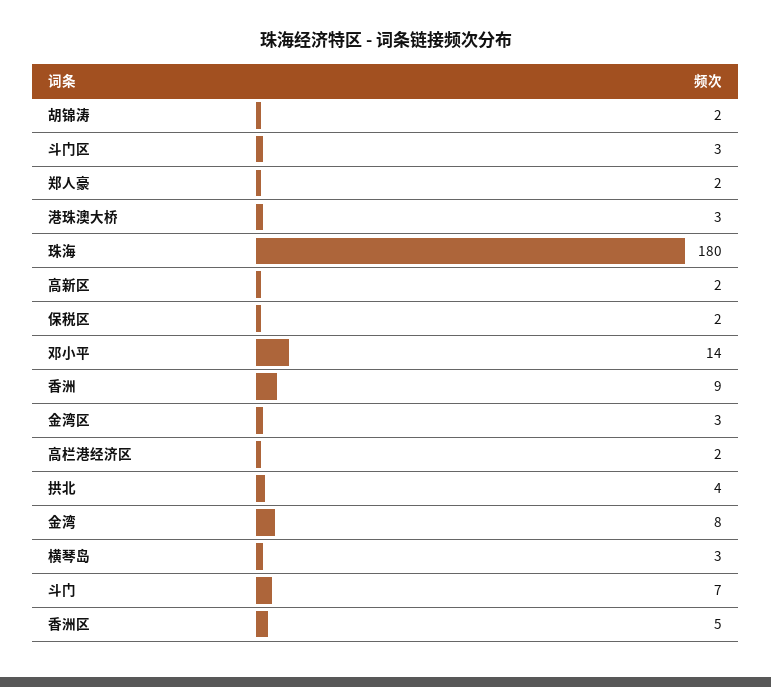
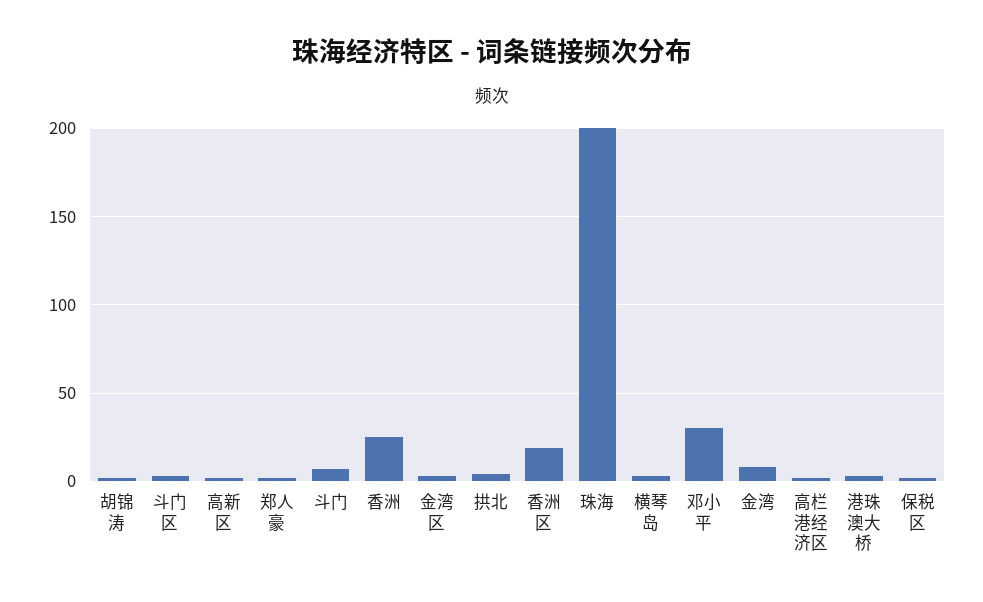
  {
    "胡锦涛": 2,
    "斗门区": 3,
    "郑人豪": 2,
    "港珠澳大桥": 3,
-   "珠海": 180,
+   "珠海": 200,
    "高新区": 2,
    "保税区": 2,
-   "邓小平": 14,
+   "邓小平": 30,
-   "香洲": 9,
+   "香洲": 25,
    "金湾区": 3,
    "高栏港经济区": 2,
    "拱北": 4,
    "金湾": 8,
    "横琴岛": 3,
    "斗门": 7,
-   "香洲区": 5
+   "香洲区": 20
  }

